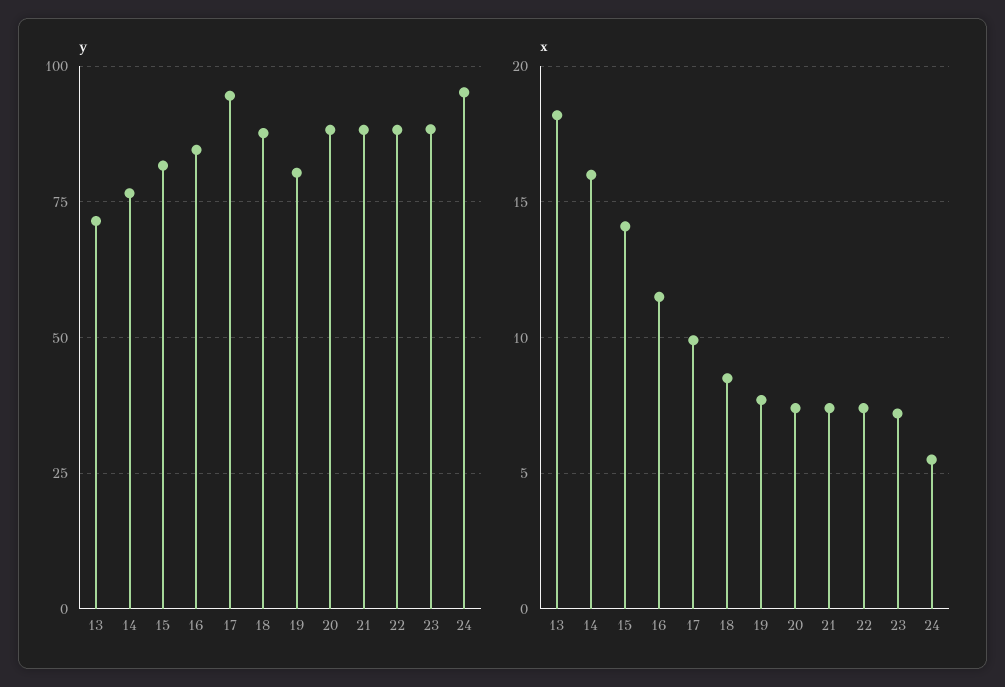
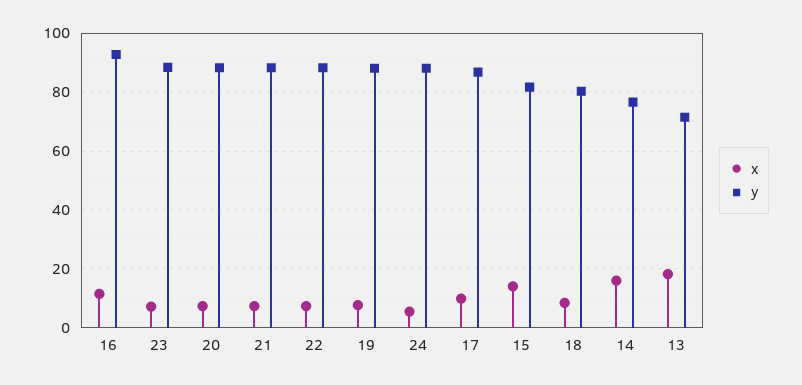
  {
    "y": {
      "13": 72.5,
      "14": 77.5,
      "15": 82.5,
-     "16": 85,
+     "16": 92.5,
-     "17": 95,
+     "17": 87.5,
-     "18": 87.5,
+     "18": 80,
-     "19": 80,
+     "19": 87.5,
      "20": 87.5,
      "21": 87.5,
      "22": 87.5,
      "23": 87.5,
-     "24": 95
+     "24": 87.5
    },
    "x": {
      "13": 18,
      "14": 16,
      "15": 14,
      "16": 11.5,
      "17": 10,
      "18": 8.5,
      "19": 7.5,
      "20": 7.5,
      "21": 7.5,
      "22": 7.5,
      "23": 7,
      "24": 5.5
    }
  }

